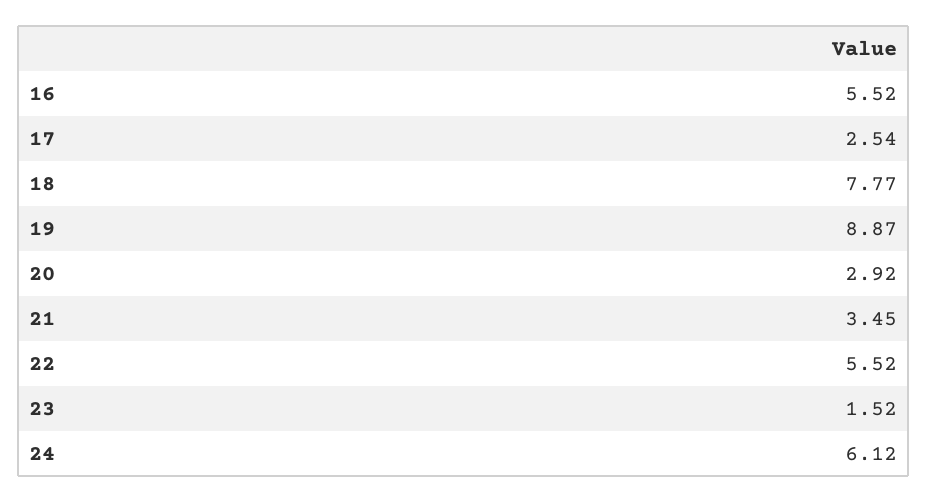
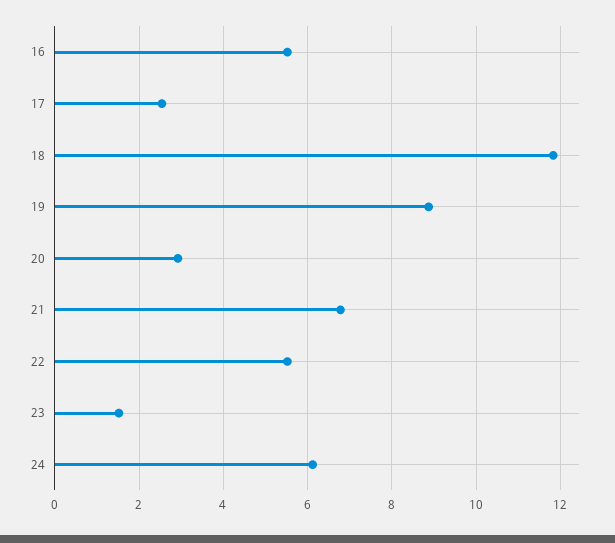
  {
    "16": 5.52,
    "17": 2.54,
-   "18": 7.77,
+   "18": 11.8,
    "19": 8.87,
    "20": 2.92,
-   "21": 3.45,
+   "21": 6.8,
    "22": 5.52,
    "23": 1.52,
    "24": 6.12
  }

